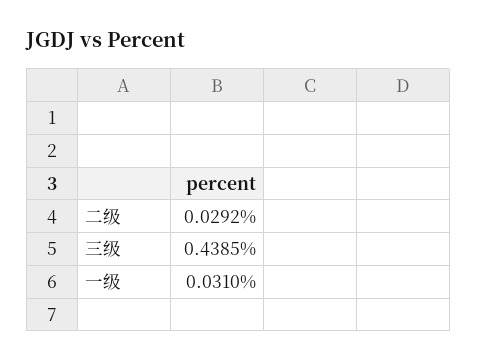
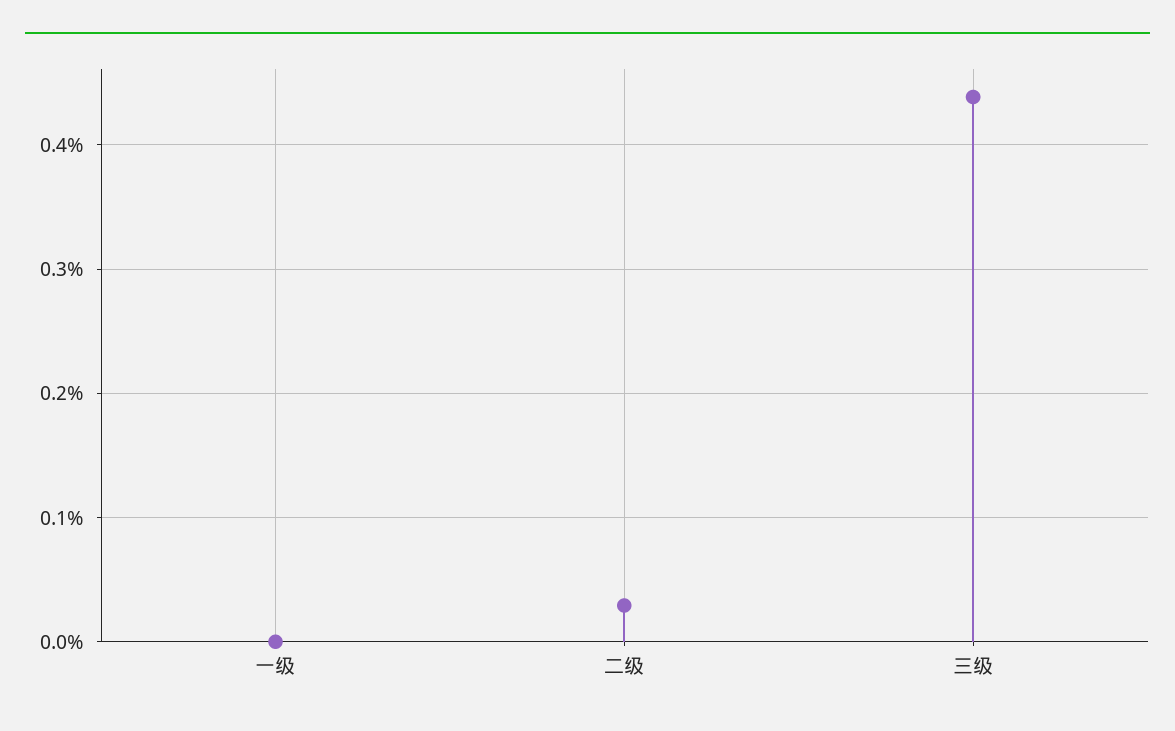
  {
    "二级": 0.0292,
    "三级": 0.4385,
-   "一级": 0.031
+   "一级": 0
  }

